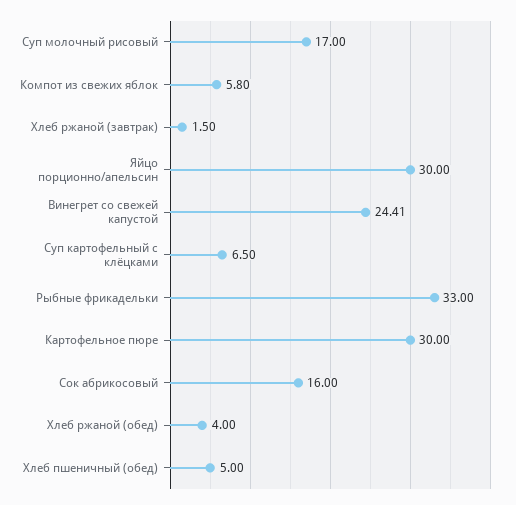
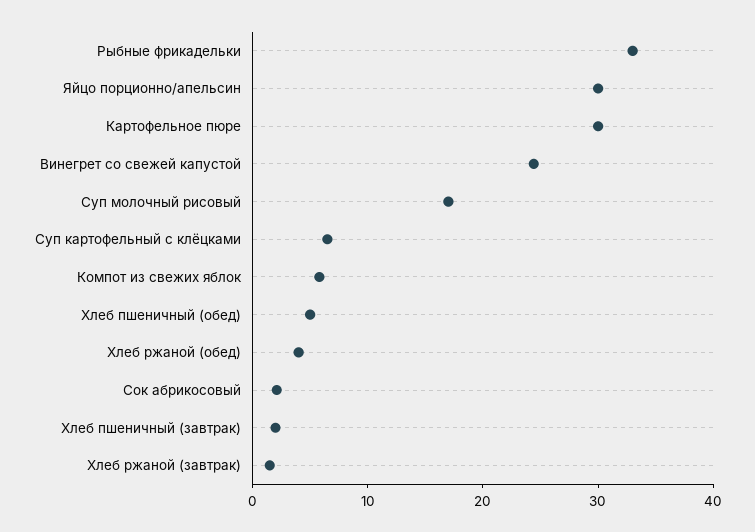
  {
    "Суп молочный рисовый": 17,
    "Компот из свежих яблок": 5.8,
    "Хлеб ржаной (завтрак)": 1.5,
    "Яйцо порционно/апельсин": 30,
    "Винегрет со свежей капустой": 24.41,
    "Суп картофельный с клёцками": 6.5,
    "Рыбные фрикадельки": 33,
    "Картофельное пюре": 30,
-   "Сок абрикосовый": 16,
+   "Сок абрикосовый": 2,
    "Хлеб ржаной (обед)": 4,
-   "Хлеб пшеничный (обед)": 5
+   "Хлеб пшеничный (обед)": 5,
+   "Хлеб пшеничный (завтрак)": 2
  }

